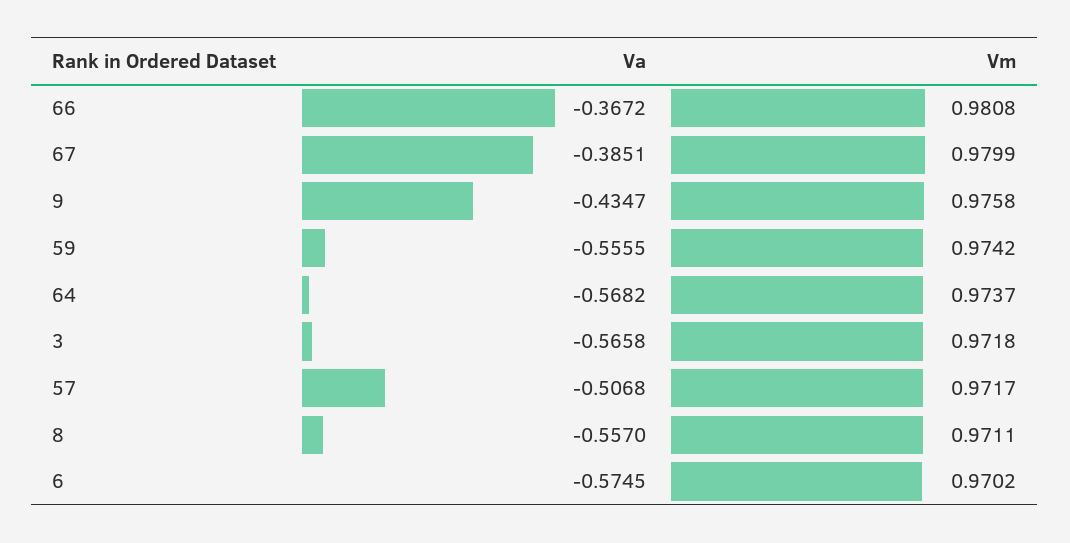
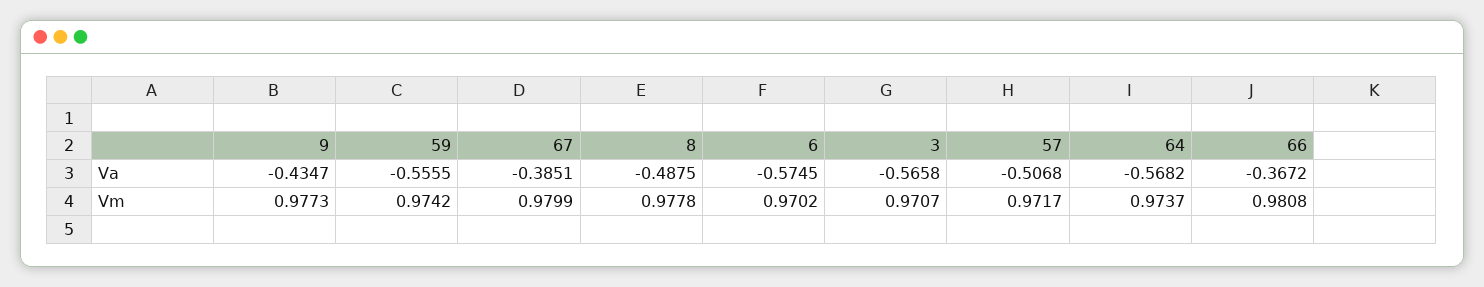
  {
    "Va": {
      "66": -0.3672,
      "67": -0.3851,
      "9": -0.4347,
      "59": -0.5555,
      "64": -0.5682,
      "3": -0.5658,
      "57": -0.5068,
-     "8": -0.557,
+     "8": -0.4875,
      "6": -0.5745
    },
    "Vm": {
      "66": 0.9808,
      "67": 0.9799,
-     "9": 0.9758,
+     "9": 0.9773,
      "59": 0.9742,
      "64": 0.9737,
-     "3": 0.9718,
+     "3": 0.9707,
      "57": 0.9717,
-     "8": 0.9711,
+     "8": 0.9778,
      "6": 0.9702
    }
  }

